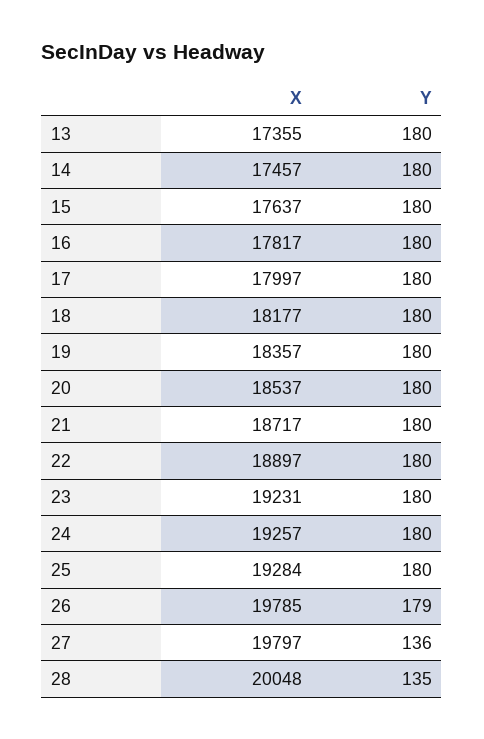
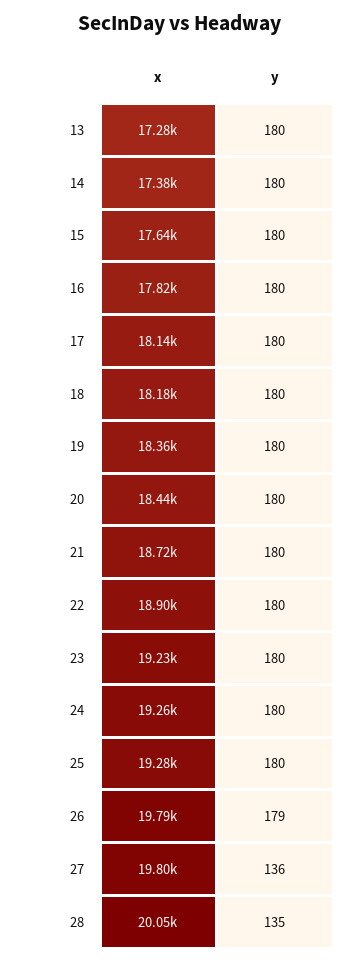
  {
    "X": {
-     "13": 17355,
+     "13": 17280,
-     "14": 17457,
+     "14": 17380,
      "15": 17637,
      "16": 17817,
-     "17": 17997,
+     "17": 18140,
      "18": 18177,
      "19": 18357,
-     "20": 18537,
+     "20": 18440,
      "21": 18717,
      "22": 18897,
      "23": 19231,
      "24": 19257,
      "25": 19284,
      "26": 19785,
      "27": 19797,
      "28": 20048
    },
    "Y": {
      "13": 180,
      "14": 180,
      "15": 180,
      "16": 180,
      "17": 180,
      "18": 180,
      "19": 180,
      "20": 180,
      "21": 180,
      "22": 180,
      "23": 180,
      "24": 180,
      "25": 180,
      "26": 179,
      "27": 136,
      "28": 135
    }
  }

